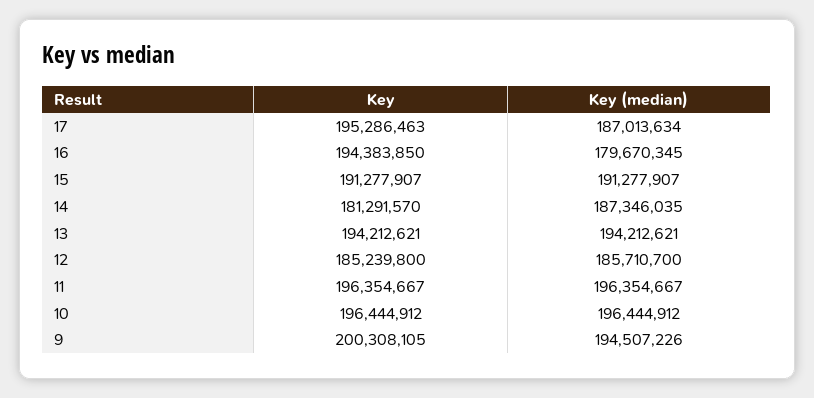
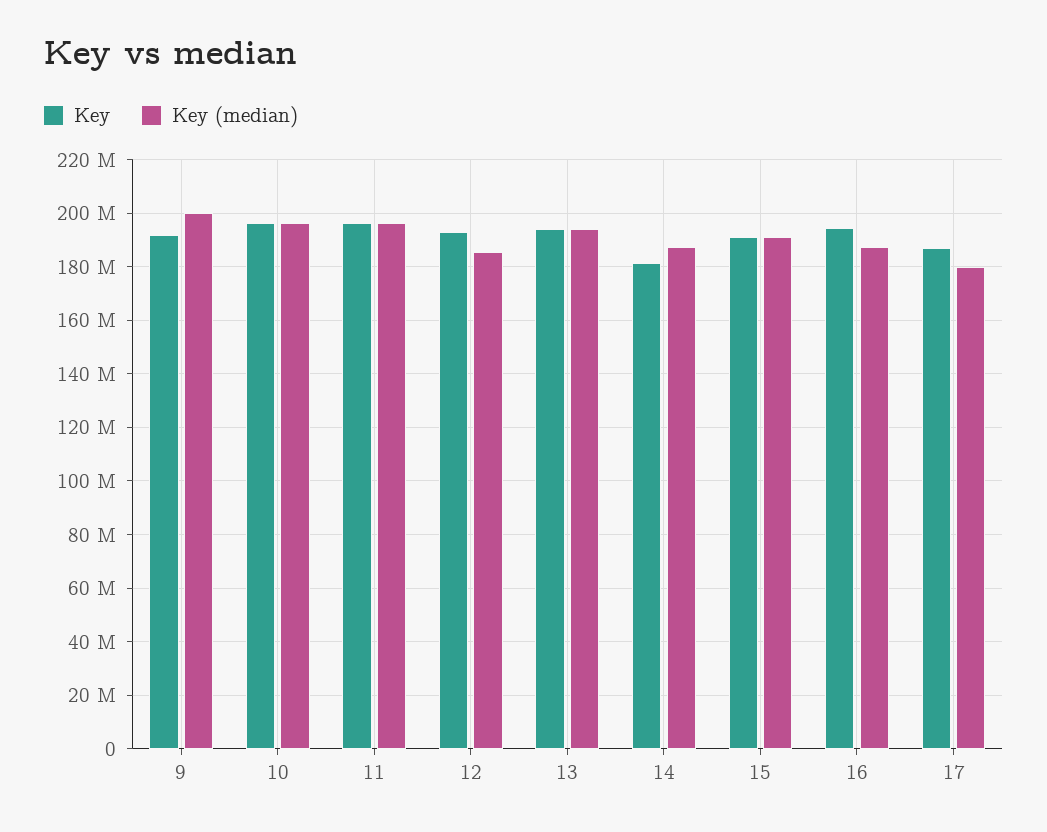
  {
    "Key": {
-     "17": 195286463,
+     "17": 187500000,
      "16": 194383850,
      "15": 191277907,
      "14": 181291570,
      "13": 194212621,
-     "12": 185239800,
+     "12": 192500000,
      "11": 196354667,
      "10": 196444912,
-     "9": 200308105
+     "9": 192500000
    },
    "Key (median)": {
-     "17": 187013634,
+     "17": 180000000,
-     "16": 179670345,
+     "16": 187500000,
      "15": 191277907,
      "14": 187346035,
      "13": 194212621,
      "12": 185710700,
      "11": 196354667,
      "10": 196444912,
-     "9": 194507226
+     "9": 200000000
    }
  }

